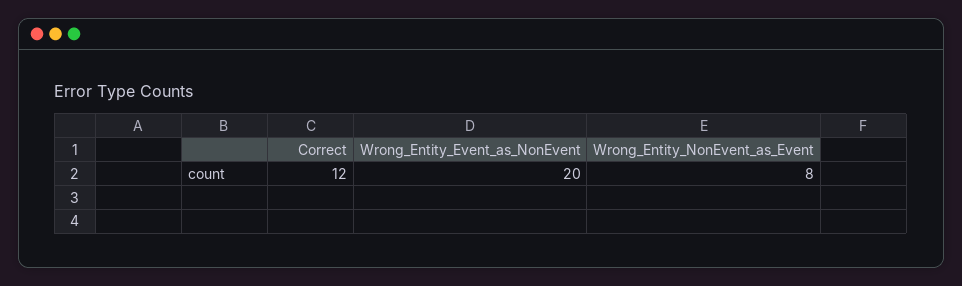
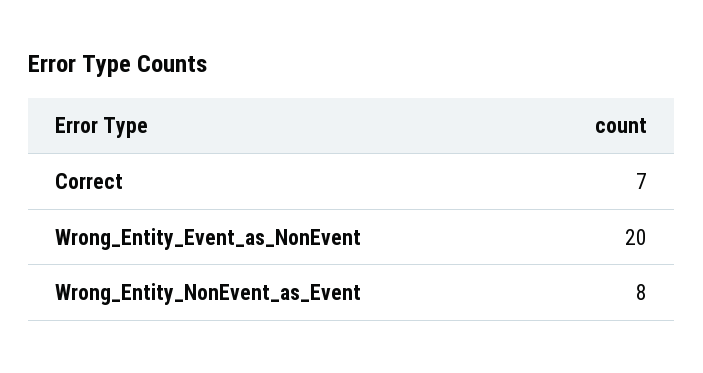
  {
-   "Correct": 12,
+   "Correct": 7,
    "Wrong_Entity_Event_as_NonEvent": 20,
    "Wrong_Entity_NonEvent_as_Event": 8
  }

